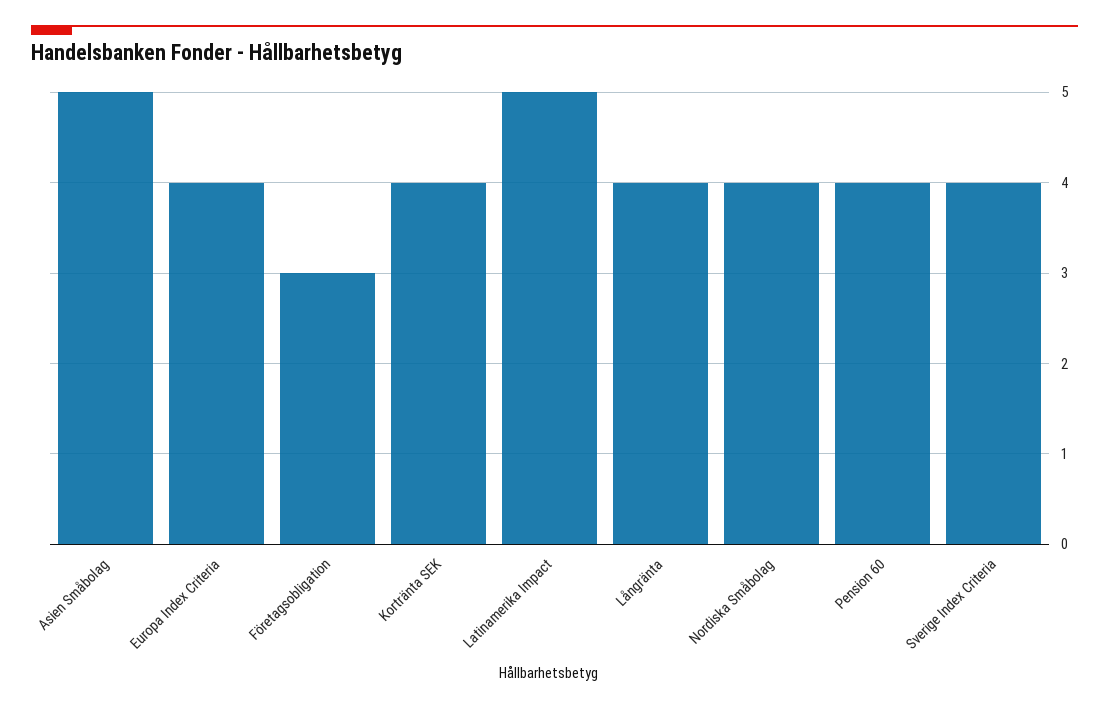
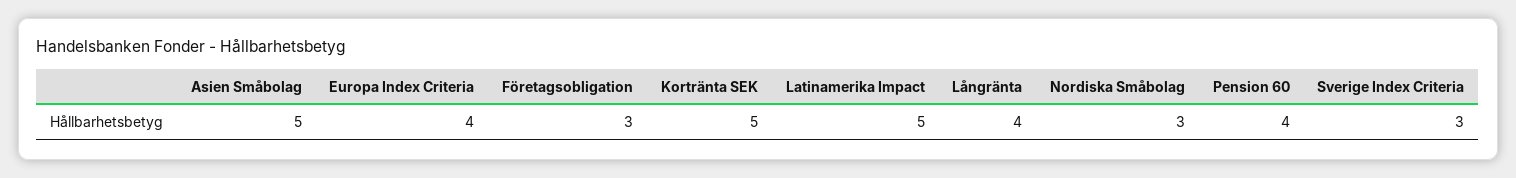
  {
    "Asien Småbolag": 5,
    "Europa Index Criteria": 4,
    "Företagsobligation": 3,
-   "Kortränta SEK": 4,
+   "Kortränta SEK": 5,
    "Latinamerika Impact": 5,
    "Långränta": 4,
-   "Nordiska Småbolag": 4,
+   "Nordiska Småbolag": 3,
    "Pension 60": 4,
-   "Sverige Index Criteria": 4
+   "Sverige Index Criteria": 3
  }

